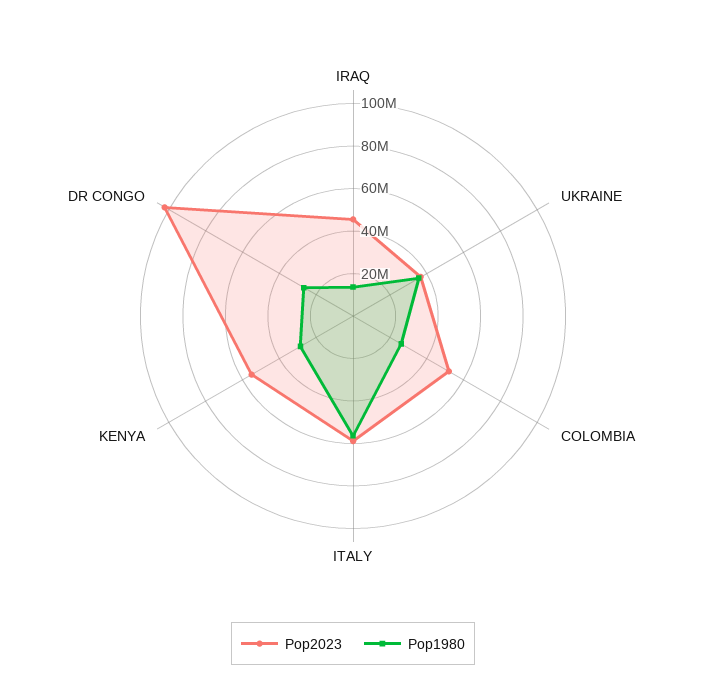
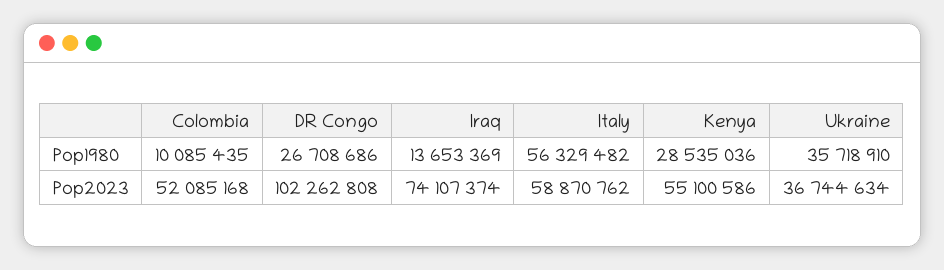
  {
    "Pop2023": {
-     "IRAQ": 45000000,
+     "IRAQ": 74107374,
      "UKRAINE": 36744634,
      "COLOMBIA": 52085168,
      "ITALY": 58870762,
      "KENYA": 55100586,
      "DR CONGO": 102262808
    },
    "Pop1980": {
      "IRAQ": 13653369,
      "UKRAINE": 35718910,
-     "COLOMBIA": 25000000,
+     "COLOMBIA": 10085435,
      "ITALY": 56329482,
      "KENYA": 28535036,
      "DR CONGO": 26708686
    }
  }

